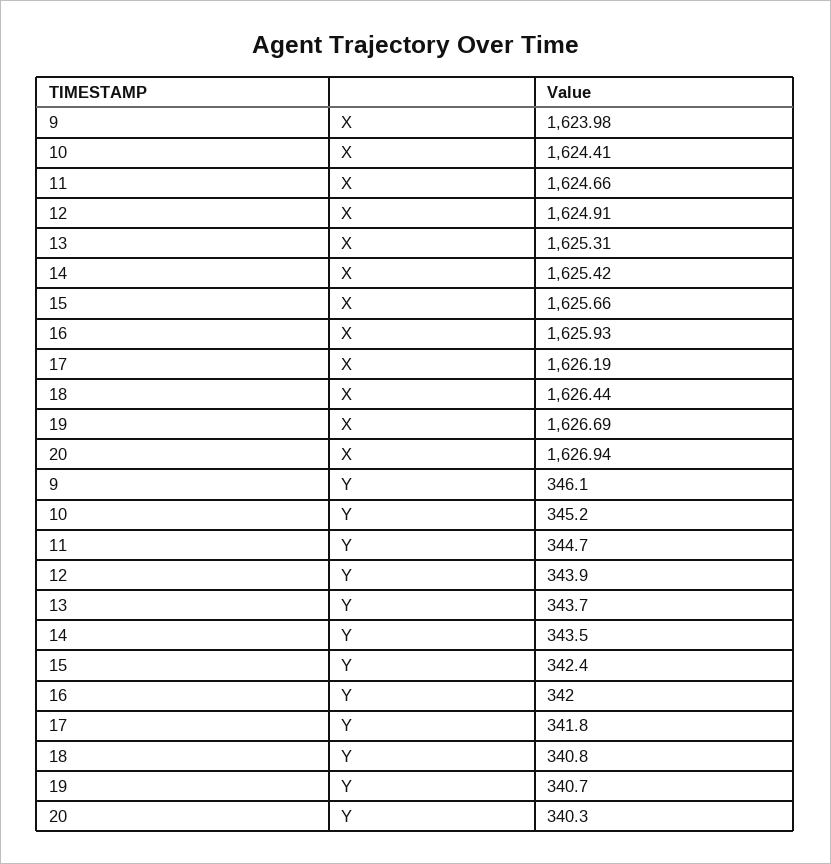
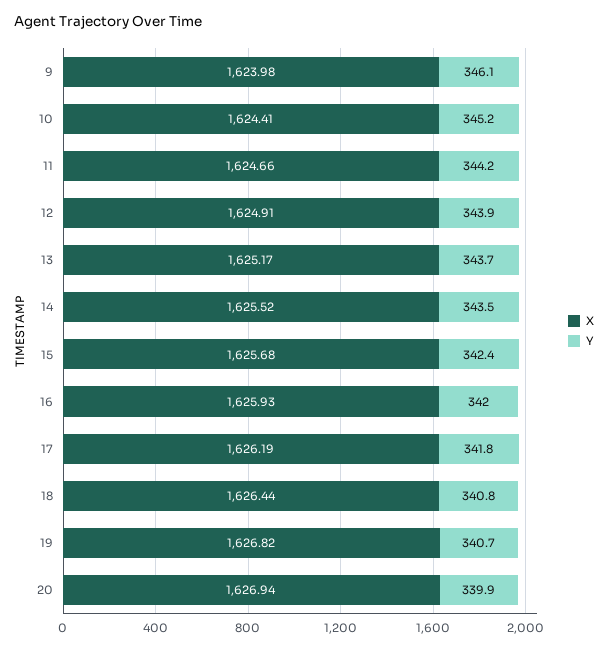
  {
    "X": {
      "9": 1623.98,
      "10": 1624.41,
      "11": 1624.66,
      "12": 1624.91,
-     "13": 1625.31,
+     "13": 1625.17,
-     "14": 1625.42,
+     "14": 1625.52,
-     "15": 1625.66,
+     "15": 1625.68,
      "16": 1625.93,
      "17": 1626.19,
      "18": 1626.44,
-     "19": 1626.69,
+     "19": 1626.82,
      "20": 1626.94
    },
    "Y": {
      "9": 346.1,
      "10": 345.2,
-     "11": 344.7,
+     "11": 344.2,
      "12": 343.9,
      "13": 343.7,
      "14": 343.5,
      "15": 342.4,
      "16": 342,
      "17": 341.8,
      "18": 340.8,
      "19": 340.7,
-     "20": 340.3
+     "20": 339.9
    }
  }

